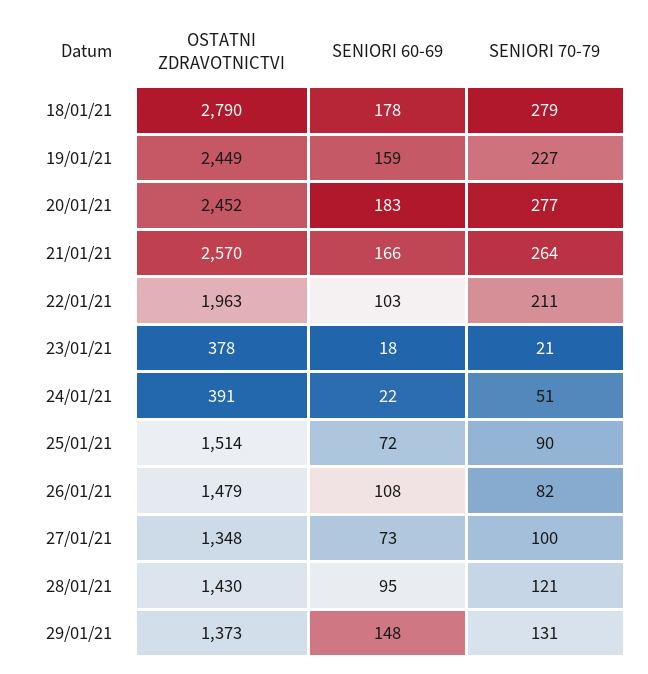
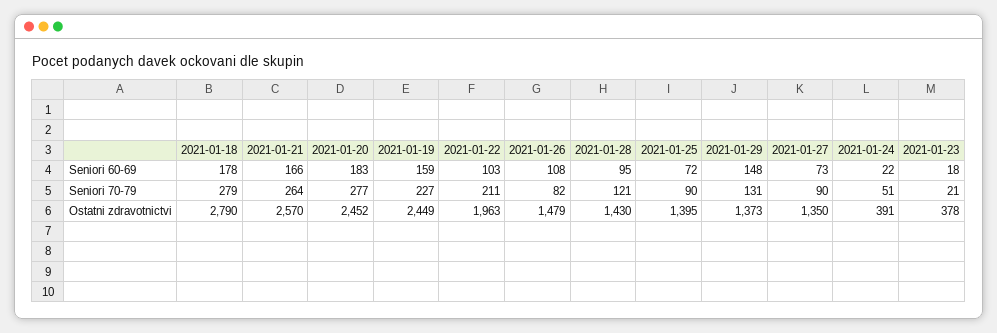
  {
    "OSTATNI ZDRAVOTNICTVI": {
      "18/01/21": 2790,
      "19/01/21": 2449,
      "20/01/21": 2452,
      "21/01/21": 2570,
      "22/01/21": 1963,
      "23/01/21": 378,
      "24/01/21": 391,
-     "25/01/21": 1514,
+     "25/01/21": 1395,
      "26/01/21": 1479,
-     "27/01/21": 1348,
+     "27/01/21": 1350,
      "28/01/21": 1430,
      "29/01/21": 1373
    },
    "SENIORI 60-69": {
      "18/01/21": 178,
      "19/01/21": 159,
      "20/01/21": 183,
      "21/01/21": 166,
      "22/01/21": 103,
      "23/01/21": 18,
      "24/01/21": 22,
      "25/01/21": 72,
      "26/01/21": 108,
      "27/01/21": 73,
      "28/01/21": 95,
      "29/01/21": 148
    },
    "SENIORI 70-79": {
      "18/01/21": 279,
      "19/01/21": 227,
      "20/01/21": 277,
      "21/01/21": 264,
      "22/01/21": 211,
      "23/01/21": 21,
      "24/01/21": 51,
      "25/01/21": 90,
      "26/01/21": 82,
-     "27/01/21": 100,
+     "27/01/21": 90,
      "28/01/21": 121,
      "29/01/21": 131
    }
  }

